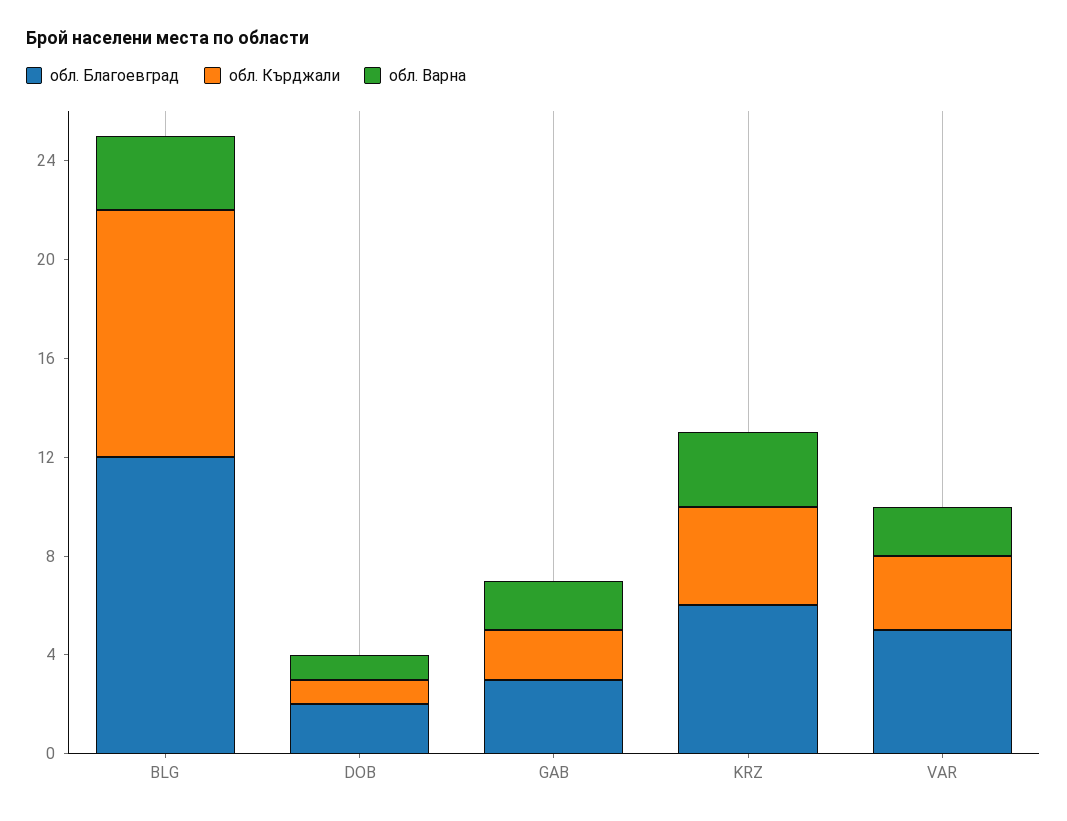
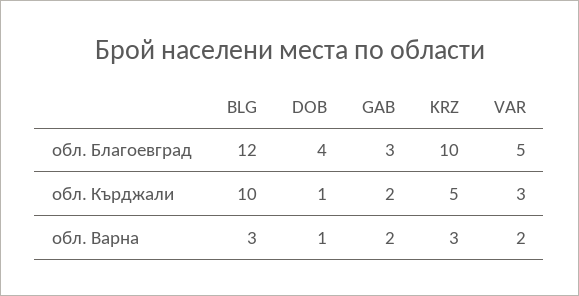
  {
    "обл. Благоевград": {
      "BLG": 12,
-     "DOB": 2,
+     "DOB": 4,
      "GAB": 3,
-     "KRZ": 6,
+     "KRZ": 10,
      "VAR": 5
    },
    "обл. Кърджали": {
      "BLG": 10,
      "DOB": 1,
      "GAB": 2,
-     "KRZ": 4,
+     "KRZ": 5,
      "VAR": 3
    },
    "обл. Варна": {
      "BLG": 3,
      "DOB": 1,
      "GAB": 2,
      "KRZ": 3,
      "VAR": 2
    }
  }

